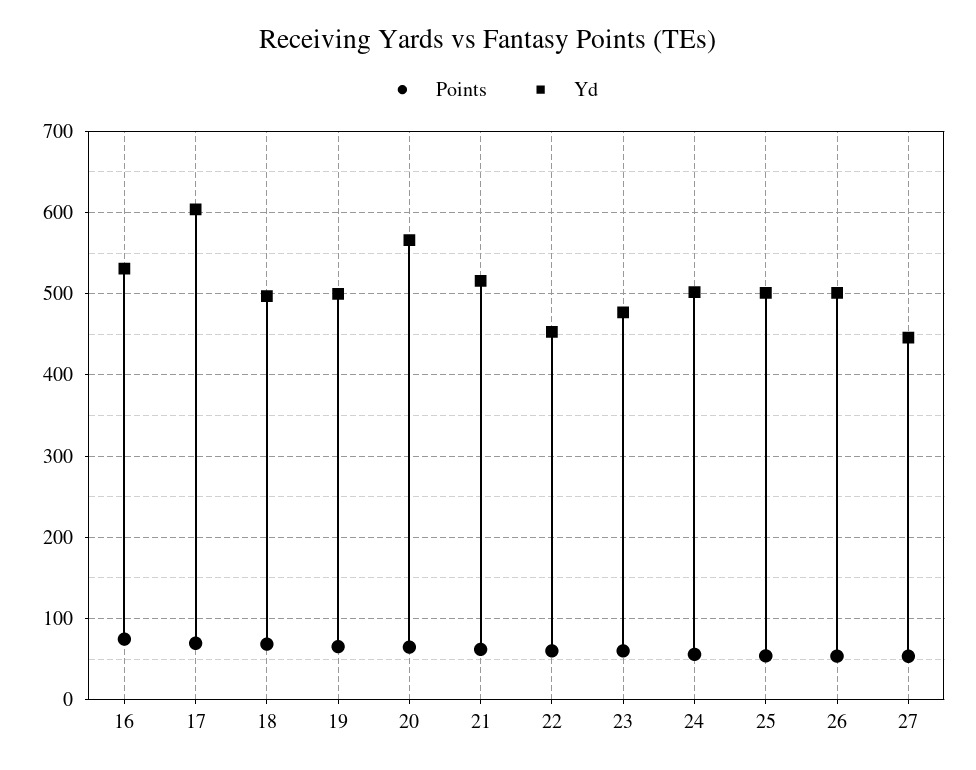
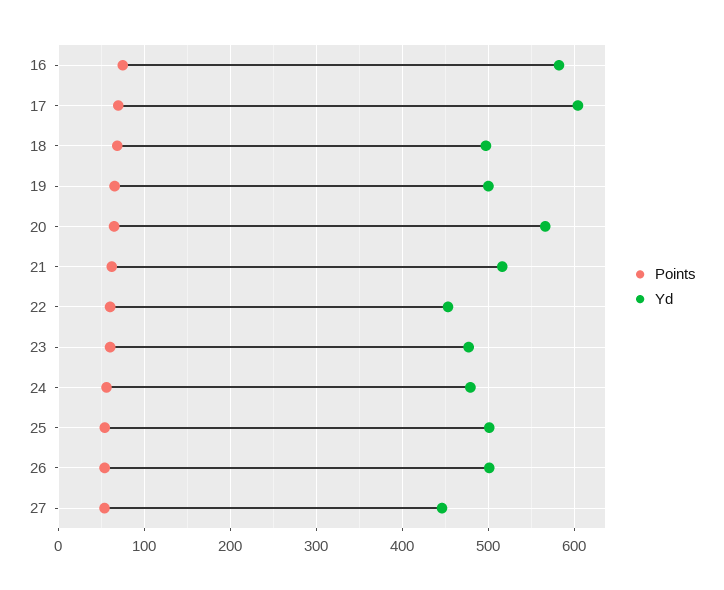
  {
    "Points": {
      "16": 70,
      "17": 70,
      "18": 70,
      "19": 70,
      "20": 60,
      "21": 60,
      "22": 60,
      "23": 60,
      "24": 60,
      "25": 50,
      "26": 50,
      "27": 50
    },
    "Yd": {
-     "16": 530,
+     "16": 580,
      "17": 600,
      "18": 500,
      "19": 500,
      "20": 570,
      "21": 520,
      "22": 450,
      "23": 480,
-     "24": 500,
+     "24": 480,
      "25": 500,
      "26": 500,
      "27": 450
    }
  }

